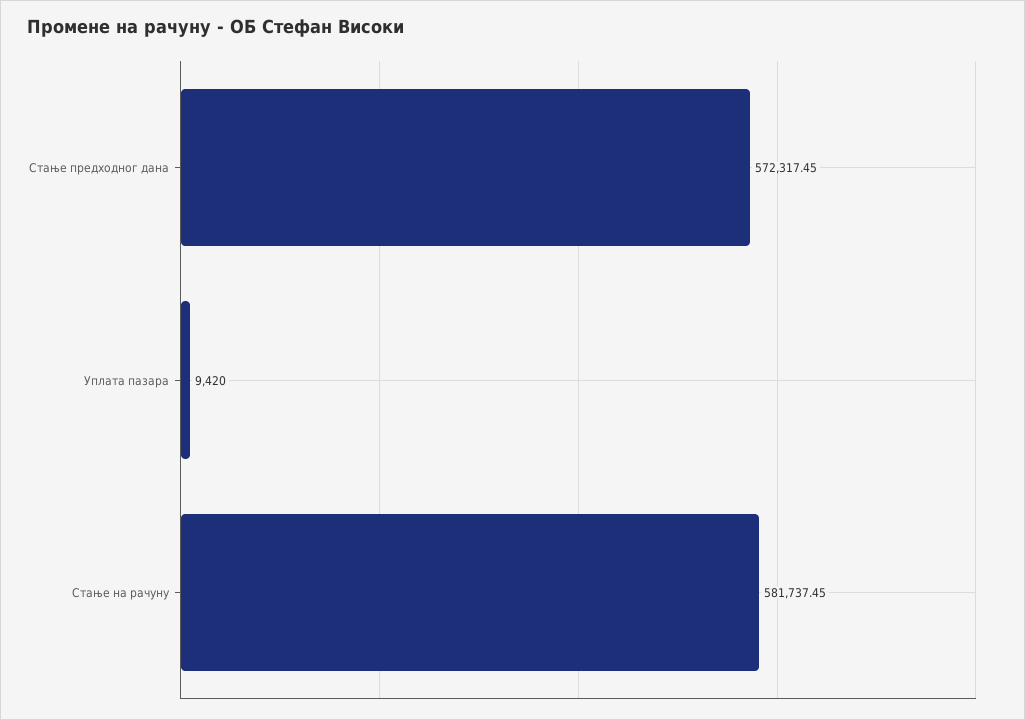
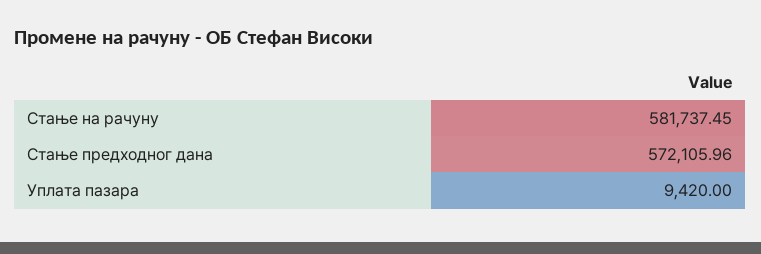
  {
-   "Стање предходног дана": 572317.45,
+   "Стање предходног дана": 572105.96,
    "Уплата пазара": 9420,
    "Стање на рачуну": 581737.45
  }

